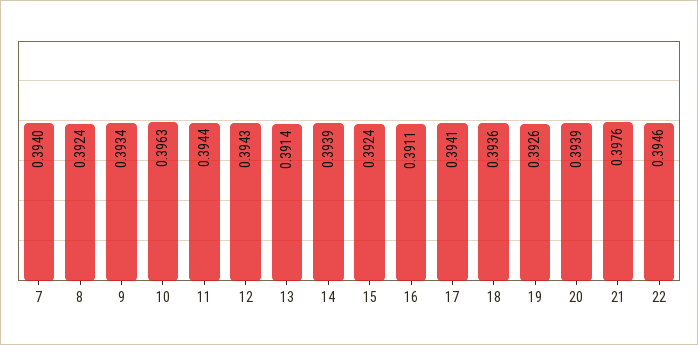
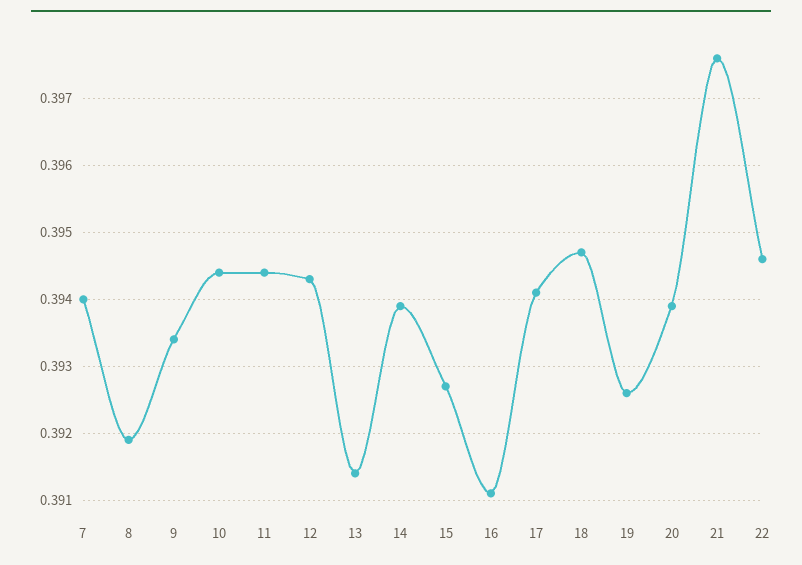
  {
    "7": 0.394,
-   "8": 0.3924,
+   "8": 0.3919,
    "9": 0.3934,
-   "10": 0.3963,
+   "10": 0.3944,
    "11": 0.3944,
    "12": 0.3943,
    "13": 0.3914,
    "14": 0.3939,
-   "15": 0.3924,
+   "15": 0.3927,
    "16": 0.3911,
    "17": 0.3941,
-   "18": 0.3936,
+   "18": 0.3947,
    "19": 0.3926,
    "20": 0.3939,
    "21": 0.3976,
    "22": 0.3946
  }

